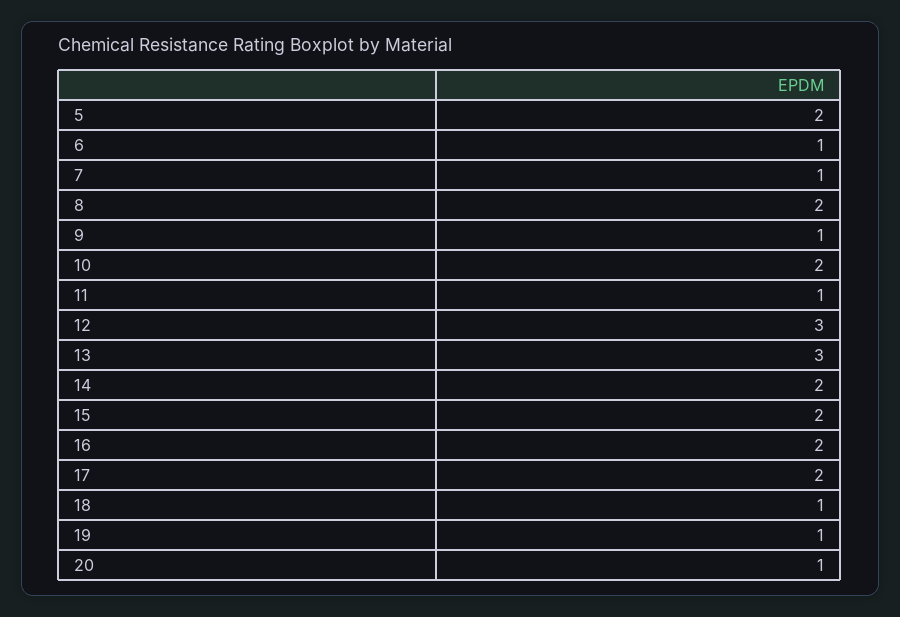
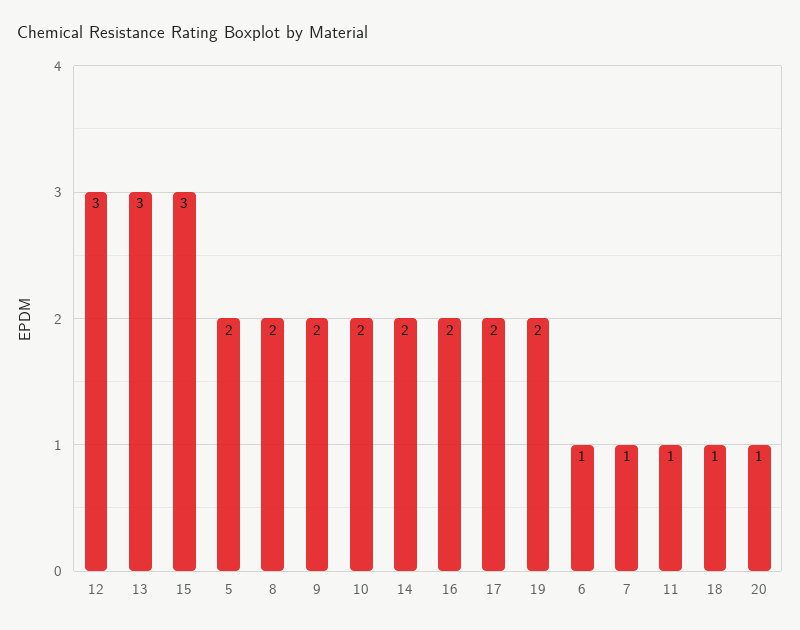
  {
    "5": 2,
    "6": 1,
    "7": 1,
    "8": 2,
-   "9": 1,
+   "9": 2,
    "10": 2,
    "11": 1,
    "12": 3,
    "13": 3,
    "14": 2,
-   "15": 2,
+   "15": 3,
    "16": 2,
    "17": 2,
    "18": 1,
-   "19": 1,
+   "19": 2,
    "20": 1
  }

